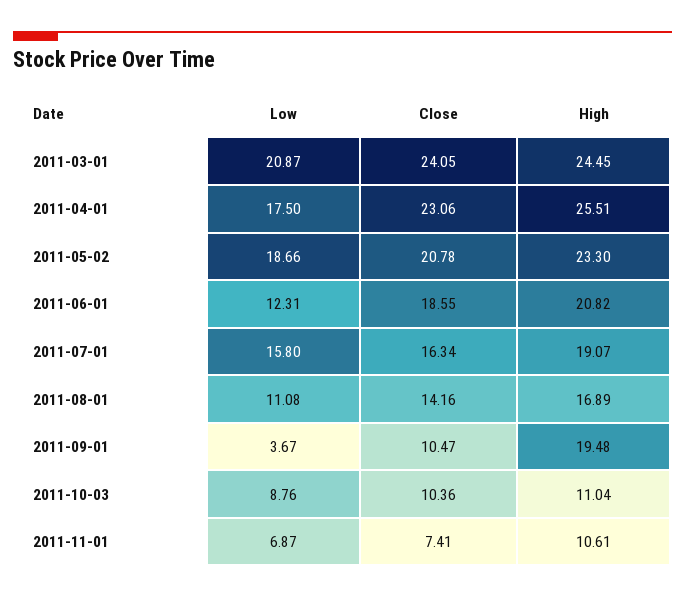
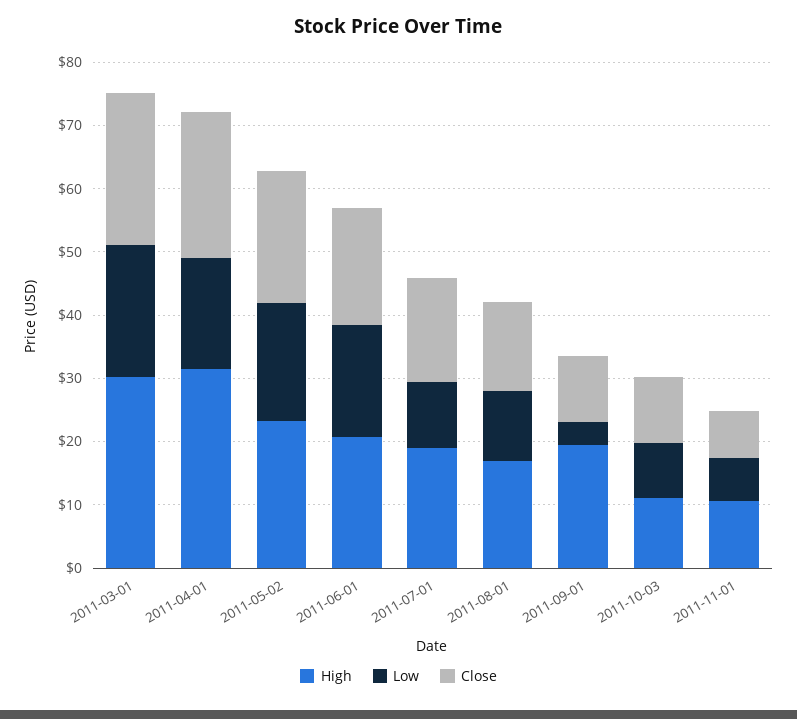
  {
    "Low": {
      "2011-03-01": 20.87,
      "2011-04-01": 17.5,
      "2011-05-02": 18.66,
-     "2011-06-01": 12.31,
+     "2011-06-01": 18,
-     "2011-07-01": 15.8,
+     "2011-07-01": 10,
      "2011-08-01": 11.08,
      "2011-09-01": 3.67,
      "2011-10-03": 8.76,
      "2011-11-01": 6.87
    },
    "Close": {
      "2011-03-01": 24.05,
      "2011-04-01": 23.06,
      "2011-05-02": 20.78,
      "2011-06-01": 18.55,
      "2011-07-01": 16.34,
      "2011-08-01": 14.16,
      "2011-09-01": 10.47,
      "2011-10-03": 10.36,
      "2011-11-01": 7.41
    },
    "High": {
-     "2011-03-01": 24.45,
+     "2011-03-01": 30,
-     "2011-04-01": 25.51,
+     "2011-04-01": 32,
      "2011-05-02": 23.3,
      "2011-06-01": 20.82,
      "2011-07-01": 19.07,
      "2011-08-01": 16.89,
      "2011-09-01": 19.48,
      "2011-10-03": 11.04,
      "2011-11-01": 10.61
    }
  }

